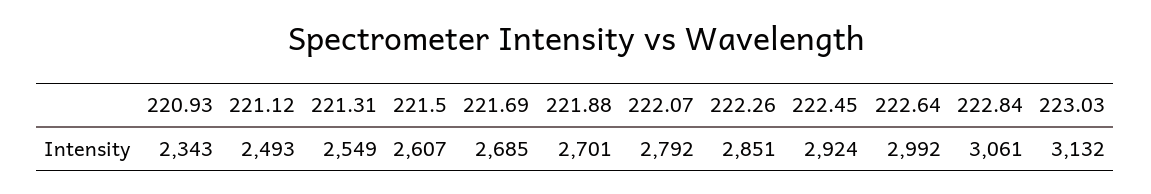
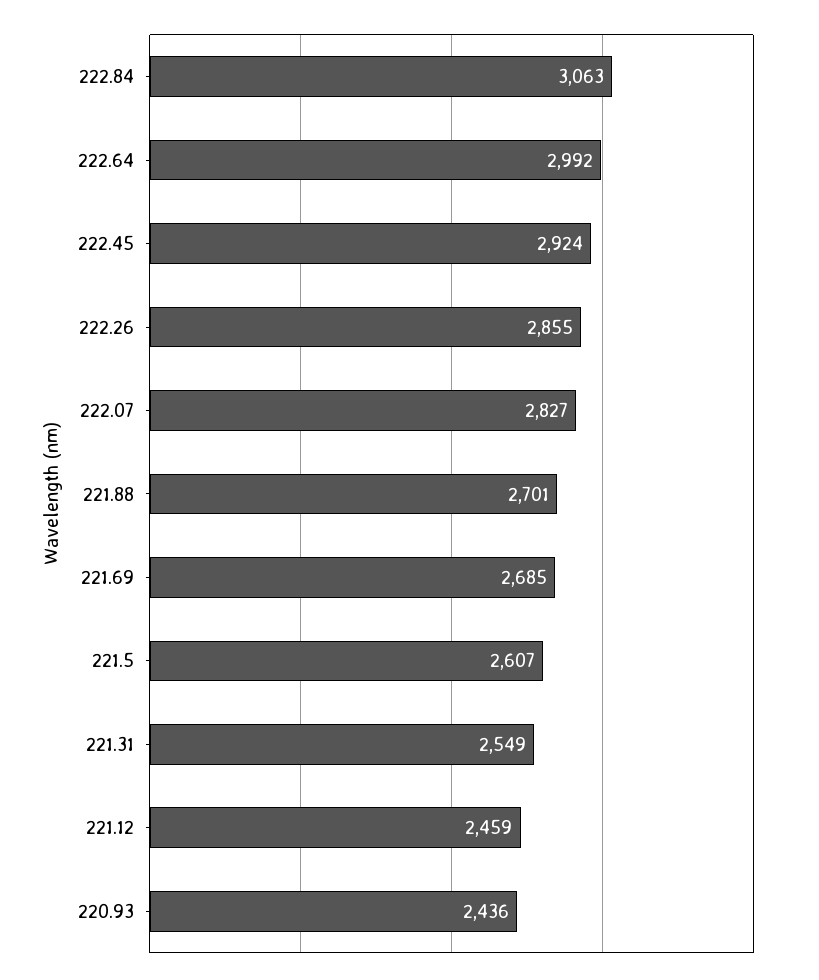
  {
-   "220.93": 2343,
+   "220.93": 2436,
-   "221.12": 2493,
+   "221.12": 2459,
    "221.31": 2549,
    "221.5": 2607,
    "221.69": 2685,
    "221.88": 2701,
-   "222.07": 2792,
+   "222.07": 2827,
-   "222.26": 2851,
+   "222.26": 2855,
    "222.45": 2924,
    "222.64": 2992,
-   "222.84": 3061,
+   "222.84": 3063
-   "223.03": 3132
  }

